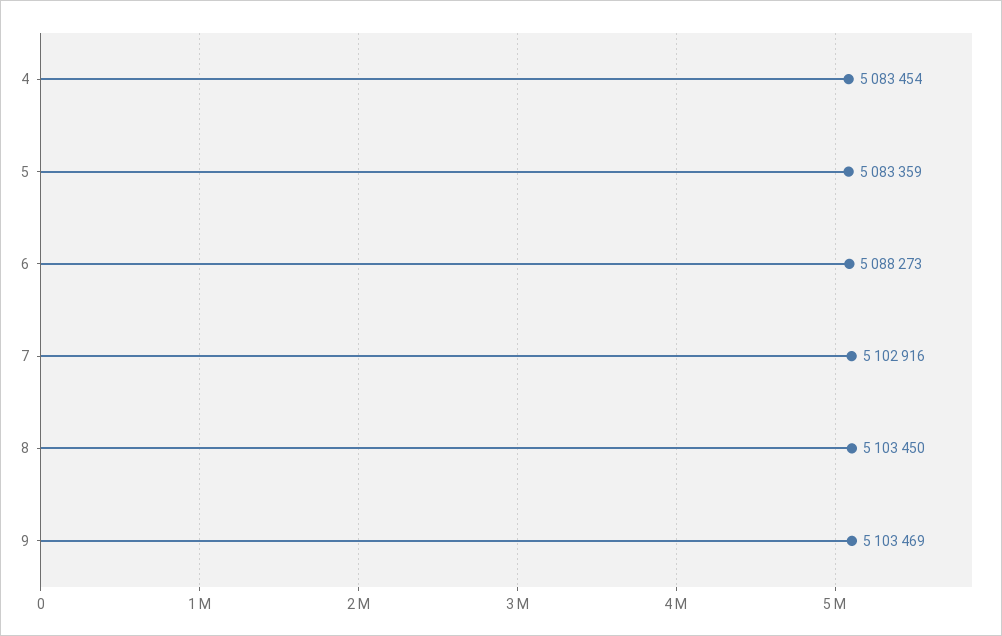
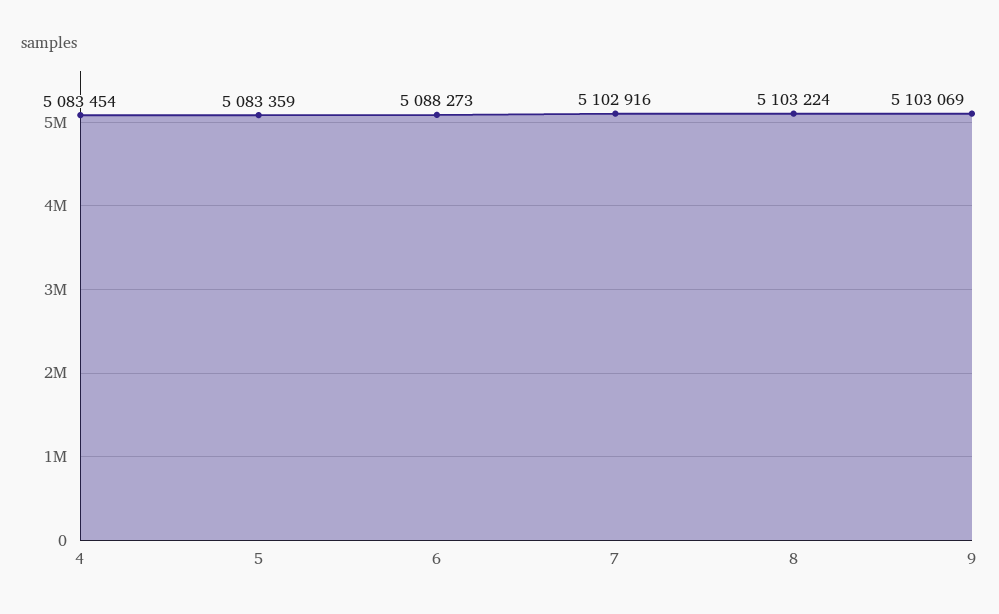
  {
    "4": 5083454,
    "5": 5083359,
    "6": 5088273,
    "7": 5102916,
-   "8": 5103450,
+   "8": 5103224,
-   "9": 5103469
+   "9": 5103069
  }

